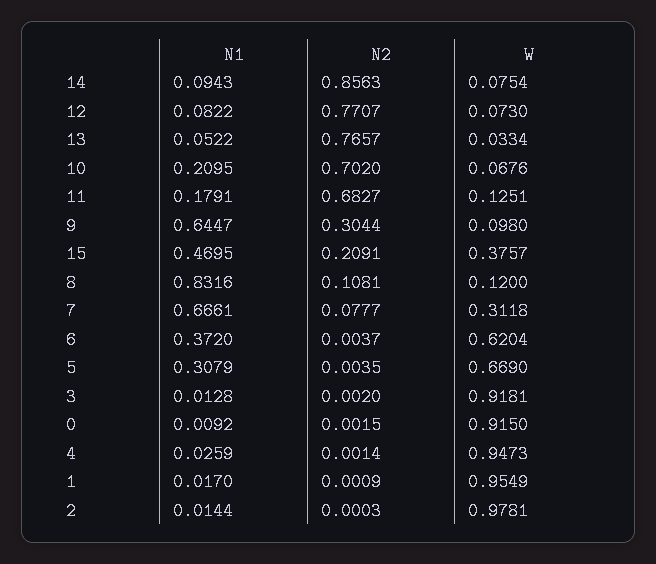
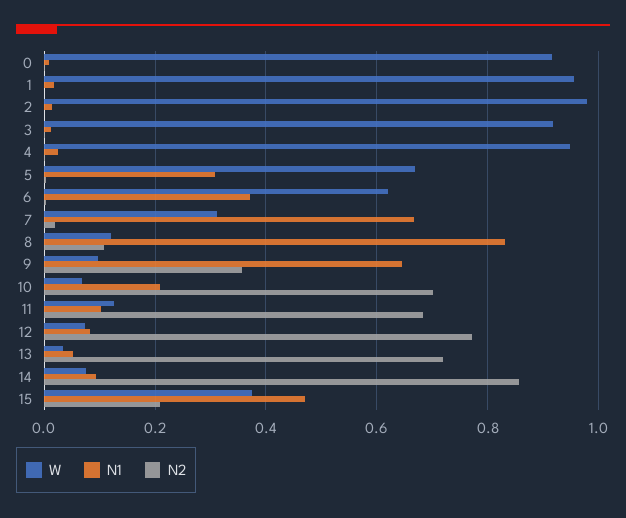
  {
    "N1": {
      "14": 0.0943,
      "12": 0.0822,
      "13": 0.0522,
      "10": 0.2095,
-     "11": 0.1791,
+     "11": 0.1,
      "9": 0.6447,
      "15": 0.4695,
      "8": 0.8316,
      "7": 0.6661,
      "6": 0.372,
      "5": 0.3079,
      "3": 0.0128,
      "0": 0.0092,
      "4": 0.0259,
      "1": 0.017,
      "2": 0.0144
    },
    "N2": {
      "14": 0.8563,
      "12": 0.7707,
-     "13": 0.7657,
+     "13": 0.72,
      "10": 0.702,
      "11": 0.6827,
-     "9": 0.3044,
+     "9": 0.36,
      "15": 0.2091,
      "8": 0.1081,
-     "7": 0.0777,
+     "7": 0.02,
      "6": 0.0037,
      "5": 0.0035,
      "3": 0.002,
      "0": 0.0015,
      "4": 0.0014,
      "1": 0.0009,
      "2": 0.0003
    },
    "W": {
      "14": 0.0754,
      "12": 0.073,
      "13": 0.0334,
      "10": 0.0676,
      "11": 0.1251,
      "9": 0.098,
      "15": 0.3757,
      "8": 0.12,
      "7": 0.3118,
      "6": 0.6204,
      "5": 0.669,
      "3": 0.9181,
      "0": 0.915,
      "4": 0.9473,
      "1": 0.9549,
      "2": 0.9781
    }
  }

